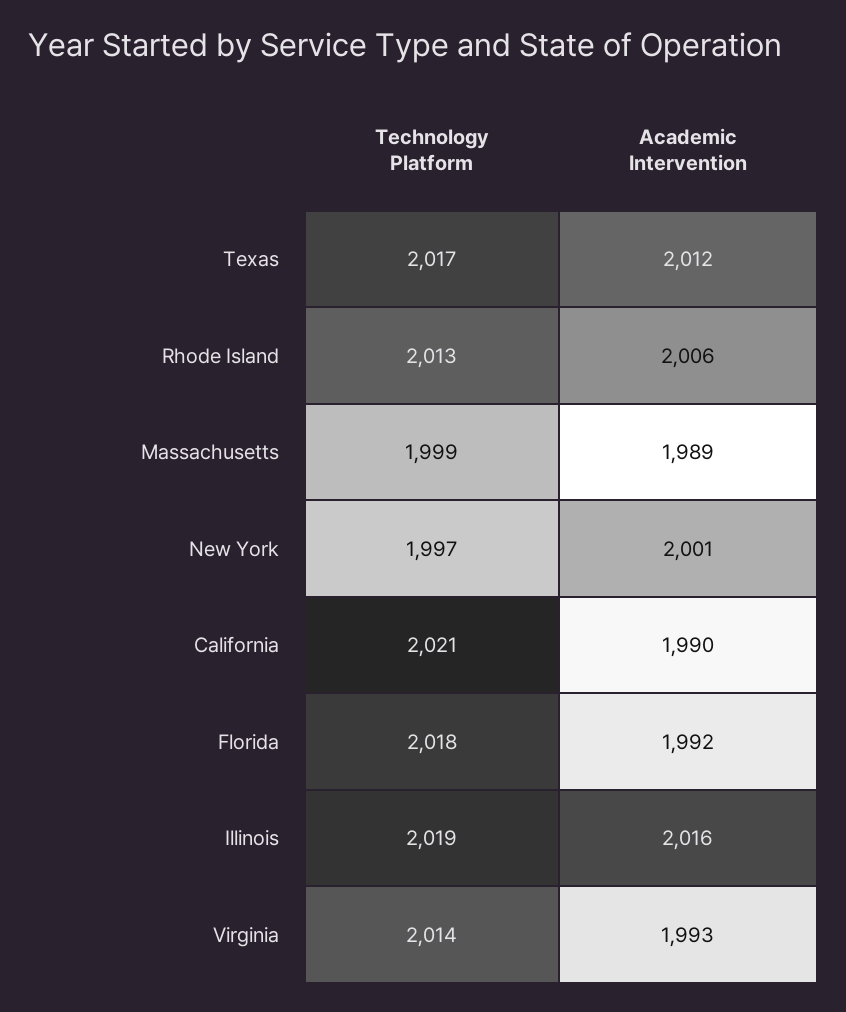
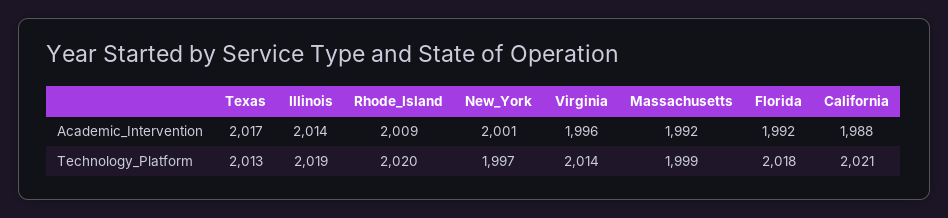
  {
    "Technology Platform": {
-     "Texas": 2017,
+     "Texas": 2013,
-     "Rhode Island": 2013,
+     "Rhode Island": 2020,
      "Massachusetts": 1999,
      "New York": 1997,
      "California": 2021,
      "Florida": 2018,
      "Illinois": 2019,
      "Virginia": 2014
    },
    "Academic Intervention": {
-     "Texas": 2012,
+     "Texas": 2017,
-     "Rhode Island": 2006,
+     "Rhode Island": 2009,
-     "Massachusetts": 1989,
+     "Massachusetts": 1992,
      "New York": 2001,
-     "California": 1990,
+     "California": 1988,
      "Florida": 1992,
-     "Illinois": 2016,
+     "Illinois": 2014,
-     "Virginia": 1993
+     "Virginia": 1996
    }
  }

